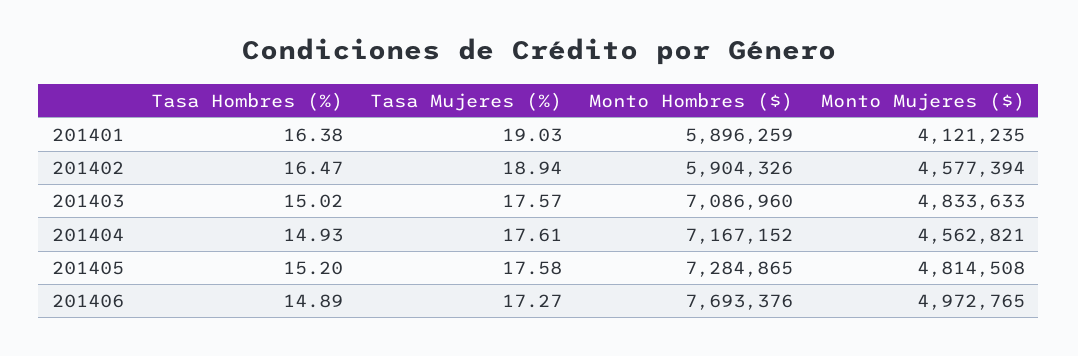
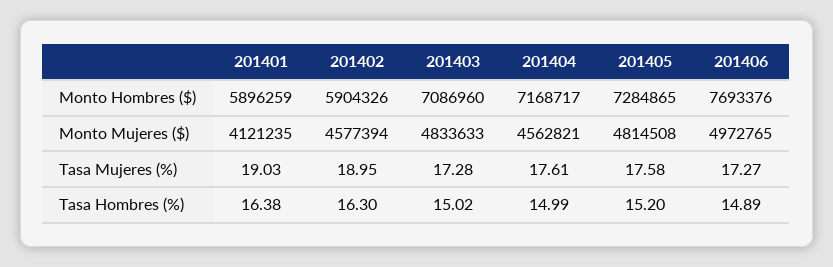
  {
    "Tasa Hombres (%)": {
      "201401": 16.38,
-     "201402": 16.47,
+     "201402": 16.3,
      "201403": 15.02,
-     "201404": 14.93,
+     "201404": 14.99,
      "201405": 15.2,
      "201406": 14.89
    },
    "Tasa Mujeres (%)": {
      "201401": 19.03,
-     "201402": 18.94,
+     "201402": 18.95,
-     "201403": 17.57,
+     "201403": 17.28,
      "201404": 17.61,
      "201405": 17.58,
      "201406": 17.27
    },
    "Monto Hombres ($)": {
      "201401": 5896259,
      "201402": 5904326,
      "201403": 7086960,
-     "201404": 7167152,
+     "201404": 7168717,
      "201405": 7284865,
      "201406": 7693376
    },
    "Monto Mujeres ($)": {
      "201401": 4121235,
      "201402": 4577394,
      "201403": 4833633,
      "201404": 4562821,
      "201405": 4814508,
      "201406": 4972765
    }
  }

